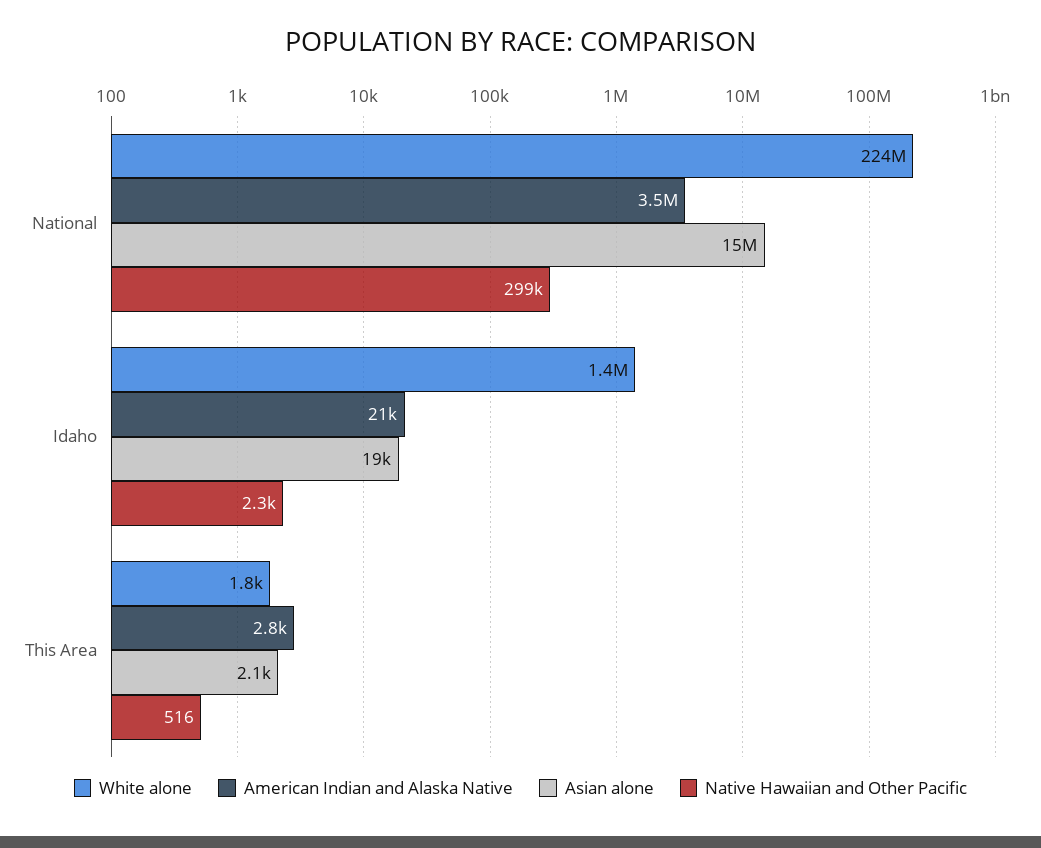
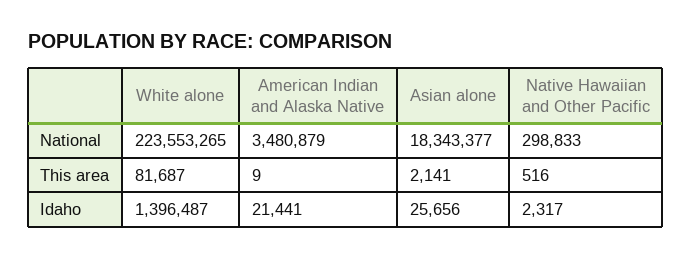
  {
    "White alone": {
      "National": 223553265,
      "Idaho": 1396487,
-     "This Area": 1800
+     "This Area": 81687
    },
    "American Indian and Alaska Native": {
      "National": 3480879,
      "Idaho": 21441,
-     "This Area": 2800
+     "This Area": 9
    },
    "Asian alone": {
-     "National": 15000000,
+     "National": 18343377,
-     "Idaho": 19000,
+     "Idaho": 25656,
      "This Area": 2141
    },
    "Native Hawaiian and Other Pacific": {
      "National": 298833,
      "Idaho": 2317,
      "This Area": 516
    }
  }

